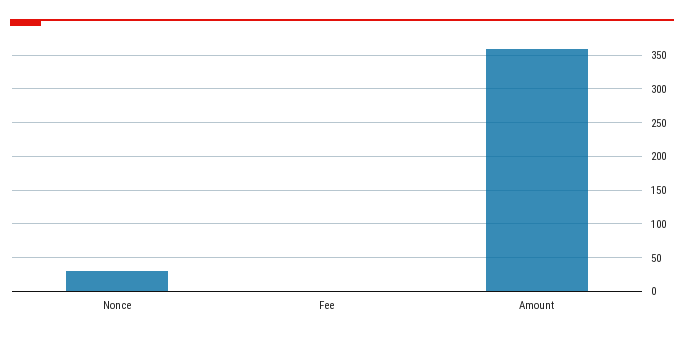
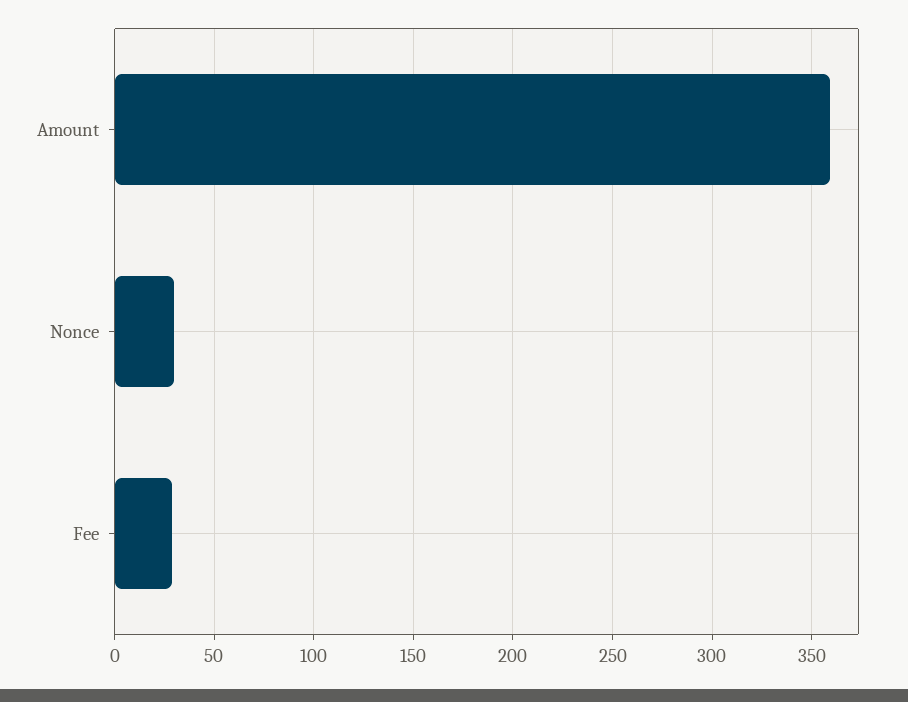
  {
    "Nonce": 30,
-   "Fee": 0,
+   "Fee": 30,
    "Amount": 360
  }

